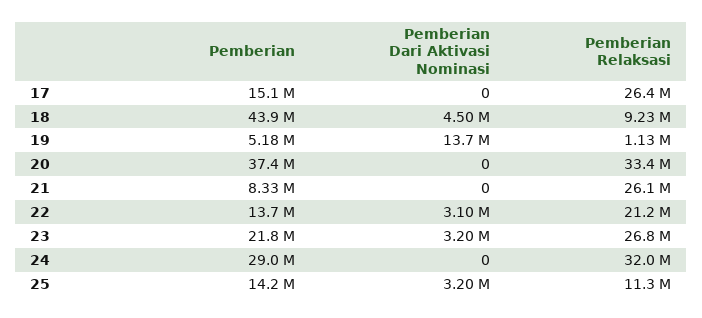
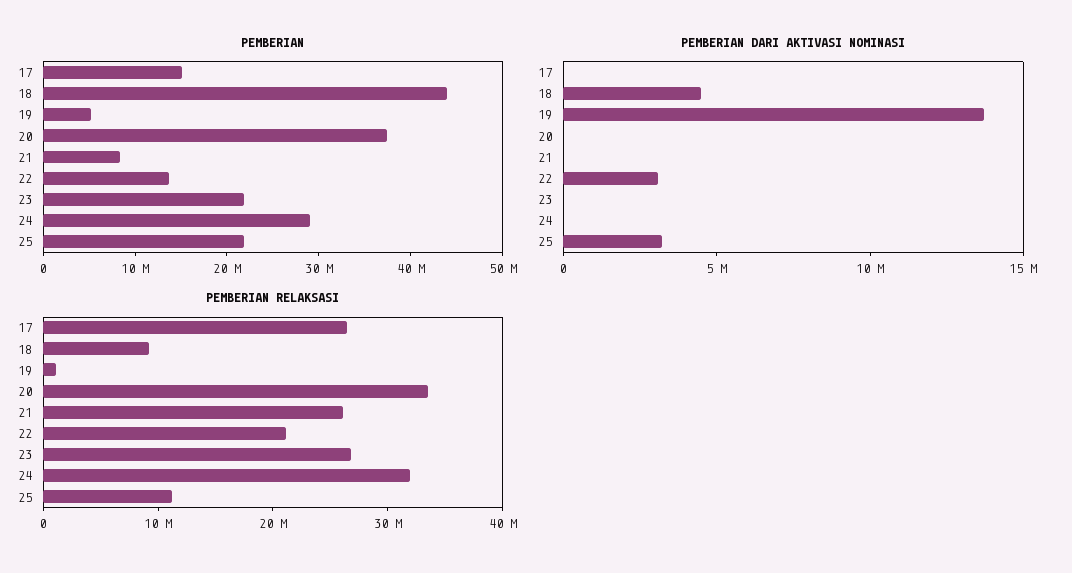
  {
    "Pemberian": {
      "17": 15100000,
      "18": 43900000,
      "19": 5180000,
      "20": 37400000,
      "21": 8330000,
      "22": 13700000,
      "23": 21800000,
      "24": 29000000,
-     "25": 14200000
+     "25": 22000000
    },
    "Pemberian Dari Aktivasi Nominasi": {
      "17": 0,
      "18": 4500000,
      "19": 13700000,
      "20": 0,
      "21": 0,
      "22": 3100000,
-     "23": 3200000,
+     "23": 0,
      "24": 0,
      "25": 3200000
    },
    "Pemberian Relaksasi": {
      "17": 26400000,
      "18": 9230000,
      "19": 1130000,
      "20": 33400000,
      "21": 26100000,
      "22": 21200000,
      "23": 26800000,
      "24": 32000000,
      "25": 11300000
    }
  }

